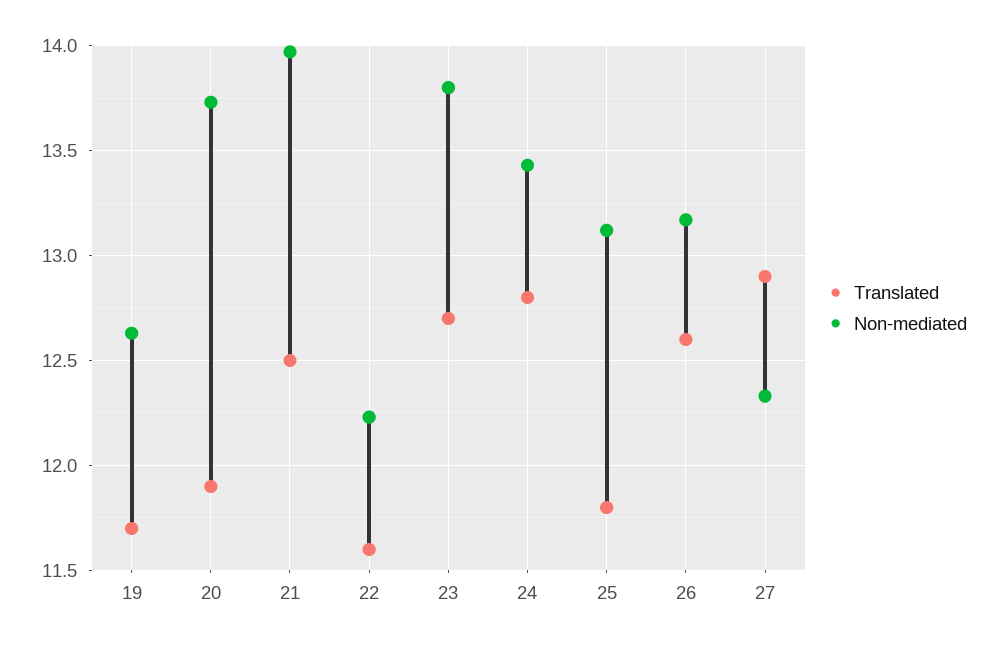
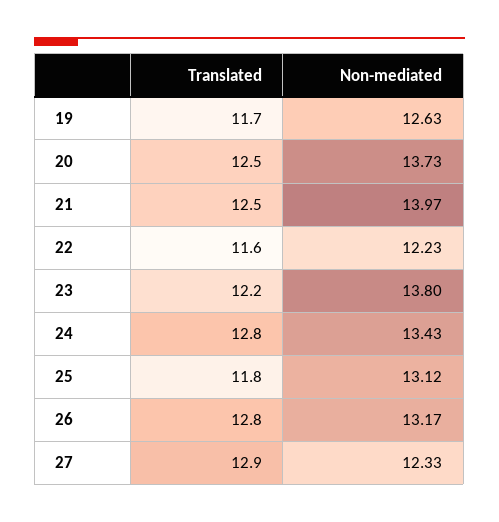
  {
    "Translated": {
      "19": 11.7,
-     "20": 11.9,
+     "20": 12.5,
      "21": 12.5,
      "22": 11.6,
-     "23": 12.7,
+     "23": 12.2,
      "24": 12.8,
      "25": 11.8,
-     "26": 12.6,
+     "26": 12.8,
      "27": 12.9
    },
    "Non-mediated": {
      "19": 12.63,
      "20": 13.73,
      "21": 13.97,
      "22": 12.23,
      "23": 13.8,
      "24": 13.43,
      "25": 13.12,
      "26": 13.17,
      "27": 12.33
    }
  }

